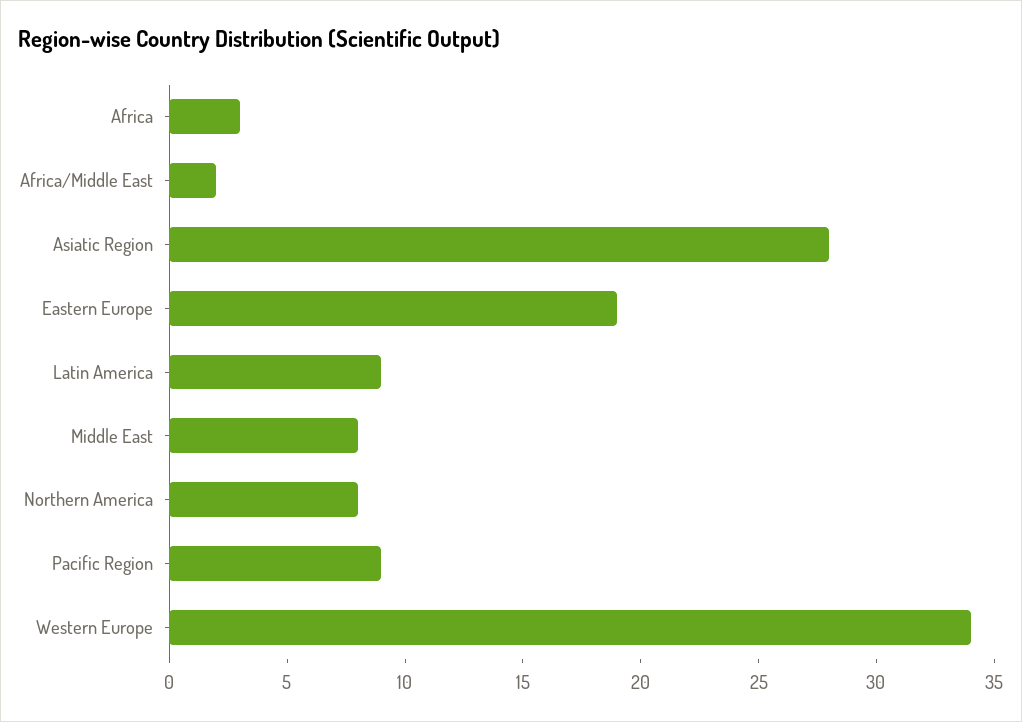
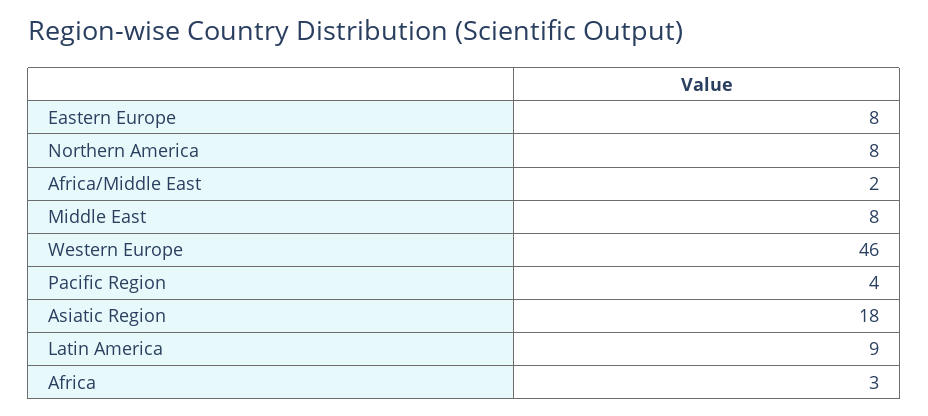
  {
    "Africa": 3,
    "Africa/Middle East": 2,
-   "Asiatic Region": 28,
+   "Asiatic Region": 18,
-   "Eastern Europe": 19,
+   "Eastern Europe": 8,
    "Latin America": 9,
    "Middle East": 8,
    "Northern America": 8,
-   "Pacific Region": 9,
+   "Pacific Region": 4,
-   "Western Europe": 34
+   "Western Europe": 46
  }

